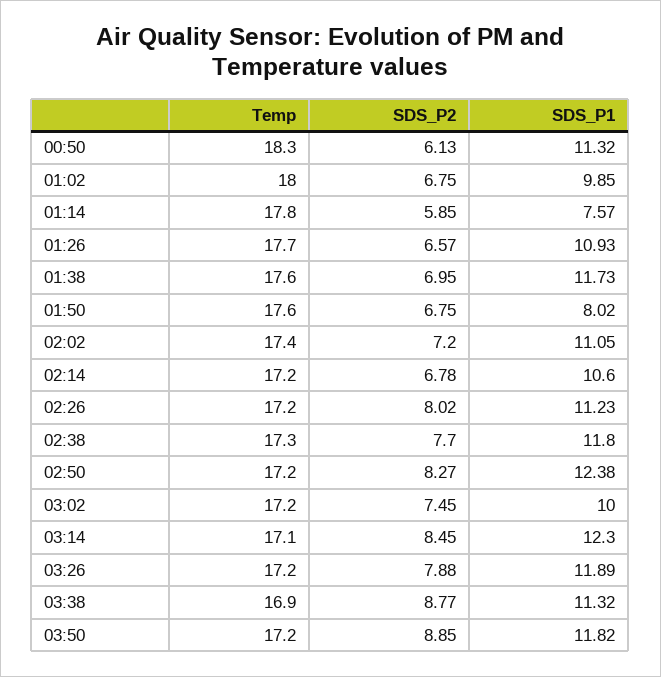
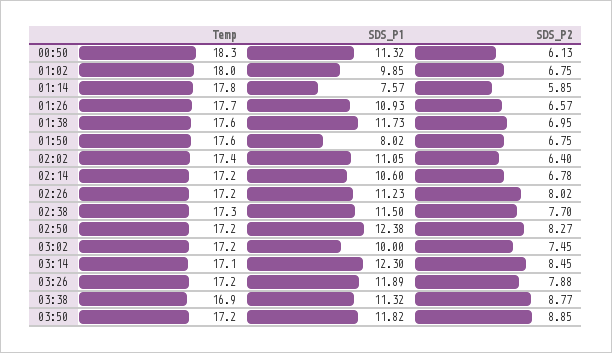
  {
    "Temp": {
      "00:50": 18.3,
      "01:02": 18,
      "01:14": 17.8,
      "01:26": 17.7,
      "01:38": 17.6,
      "01:50": 17.6,
      "02:02": 17.4,
      "02:14": 17.2,
      "02:26": 17.2,
      "02:38": 17.3,
      "02:50": 17.2,
      "03:02": 17.2,
      "03:14": 17.1,
      "03:26": 17.2,
      "03:38": 16.9,
      "03:50": 17.2
    },
    "SDS_P2": {
      "00:50": 6.13,
      "01:02": 6.75,
      "01:14": 5.85,
      "01:26": 6.57,
      "01:38": 6.95,
      "01:50": 6.75,
-     "02:02": 7.2,
+     "02:02": 6.4,
      "02:14": 6.78,
      "02:26": 8.02,
      "02:38": 7.7,
      "02:50": 8.27,
      "03:02": 7.45,
      "03:14": 8.45,
      "03:26": 7.88,
      "03:38": 8.77,
      "03:50": 8.85
    },
    "SDS_P1": {
      "00:50": 11.32,
      "01:02": 9.85,
      "01:14": 7.57,
      "01:26": 10.93,
      "01:38": 11.73,
      "01:50": 8.02,
      "02:02": 11.05,
      "02:14": 10.6,
      "02:26": 11.23,
-     "02:38": 11.8,
+     "02:38": 11.5,
      "02:50": 12.38,
      "03:02": 10,
      "03:14": 12.3,
      "03:26": 11.89,
      "03:38": 11.32,
      "03:50": 11.82
    }
  }

